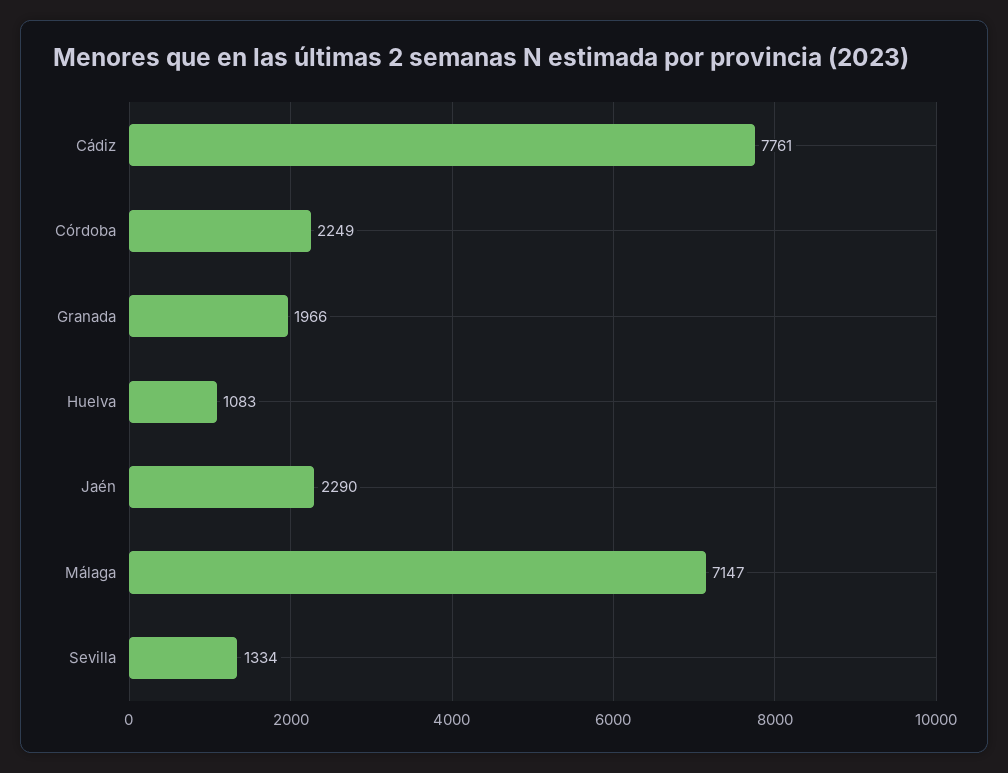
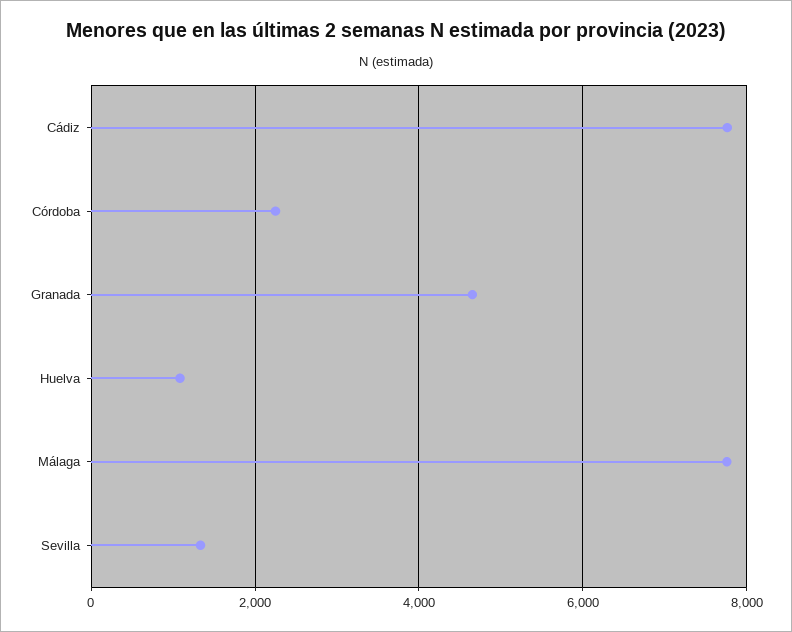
  {
    "Cádiz": 7761,
    "Córdoba": 2249,
-   "Granada": 1966,
+   "Granada": 4600,
    "Huelva": 1083,
-   "Jaén": 2290,
-   "Málaga": 7147,
+   "Málaga": 7800,
    "Sevilla": 1334
  }

